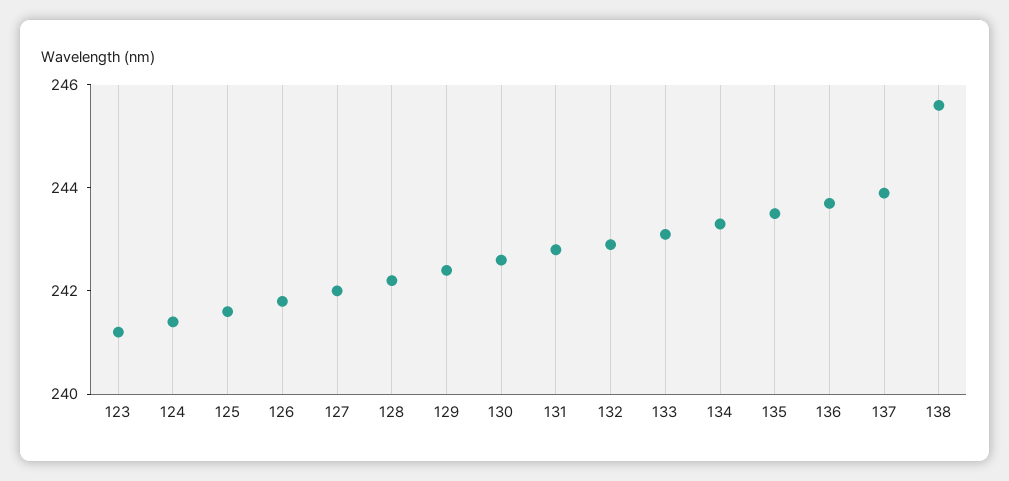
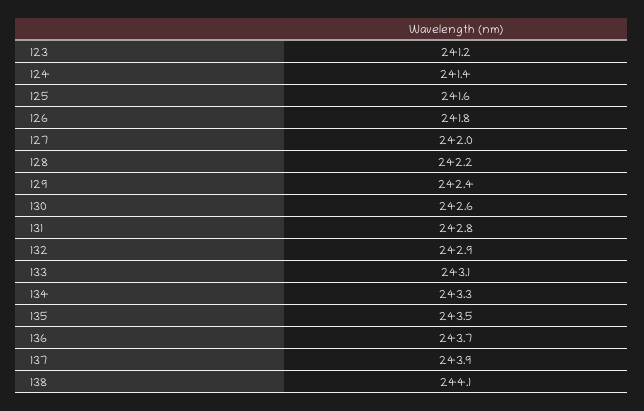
  {
    "123": 241.2,
    "124": 241.4,
    "125": 241.6,
    "126": 241.8,
    "127": 242,
    "128": 242.2,
    "129": 242.4,
    "130": 242.6,
    "131": 242.8,
    "132": 242.9,
    "133": 243.1,
    "134": 243.3,
    "135": 243.5,
    "136": 243.7,
    "137": 243.9,
-   "138": 245.5
+   "138": 244.1
  }

